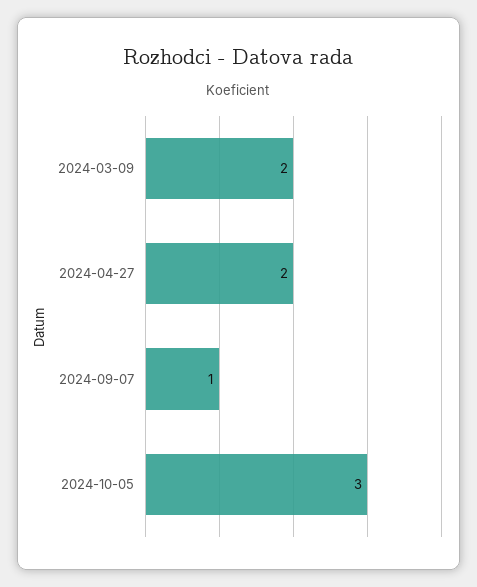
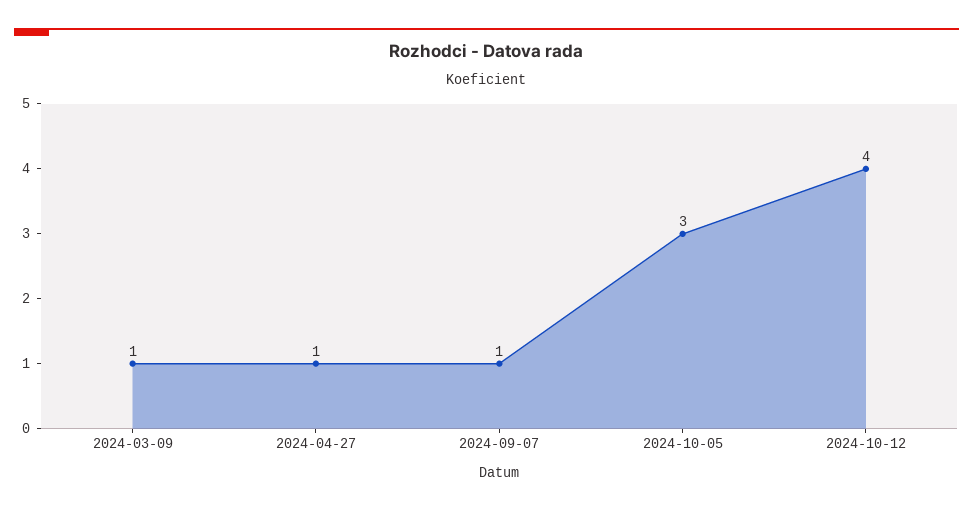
  {
-   "2024-03-09": 2,
+   "2024-03-09": 1,
-   "2024-04-27": 2,
+   "2024-04-27": 1,
    "2024-09-07": 1,
-   "2024-10-05": 3
+   "2024-10-05": 3,
+   "2024-10-12": 4
  }

